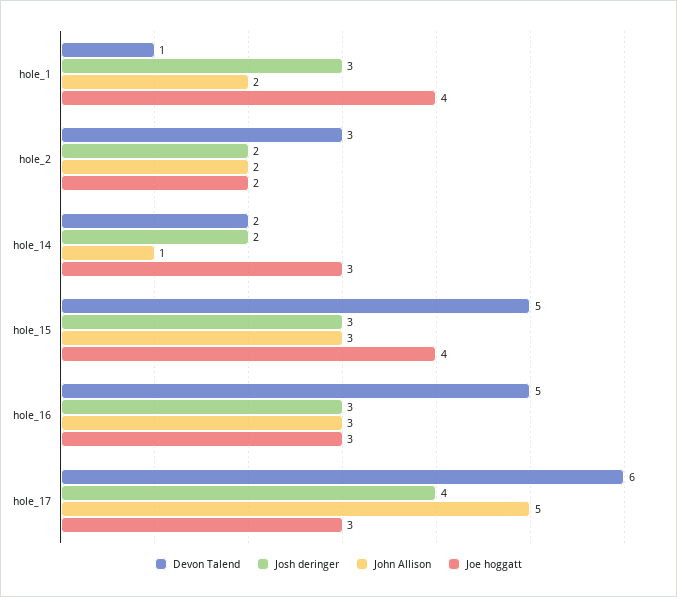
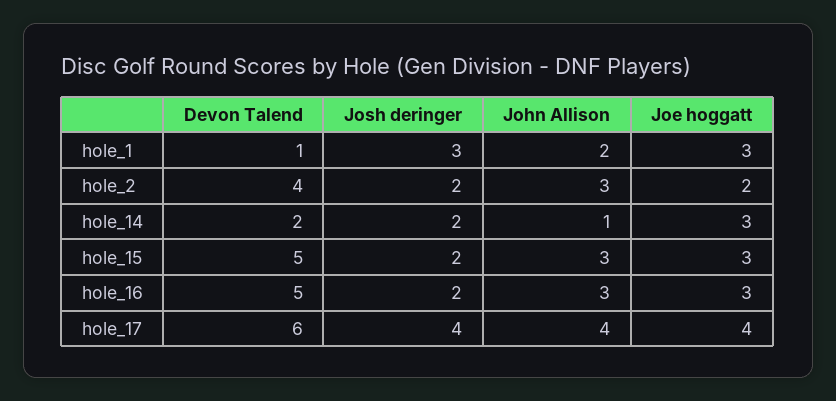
  {
    "Devon Talend": {
      "hole_1": 1,
-     "hole_2": 3,
+     "hole_2": 4,
      "hole_14": 2,
      "hole_15": 5,
      "hole_16": 5,
      "hole_17": 6
    },
    "Josh deringer": {
      "hole_1": 3,
      "hole_2": 2,
      "hole_14": 2,
-     "hole_15": 3,
+     "hole_15": 2,
-     "hole_16": 3,
+     "hole_16": 2,
      "hole_17": 4
    },
    "John Allison": {
      "hole_1": 2,
-     "hole_2": 2,
+     "hole_2": 3,
      "hole_14": 1,
      "hole_15": 3,
      "hole_16": 3,
-     "hole_17": 5
+     "hole_17": 4
    },
    "Joe hoggatt": {
-     "hole_1": 4,
+     "hole_1": 3,
      "hole_2": 2,
      "hole_14": 3,
-     "hole_15": 4,
+     "hole_15": 3,
      "hole_16": 3,
-     "hole_17": 3
+     "hole_17": 4
    }
  }

